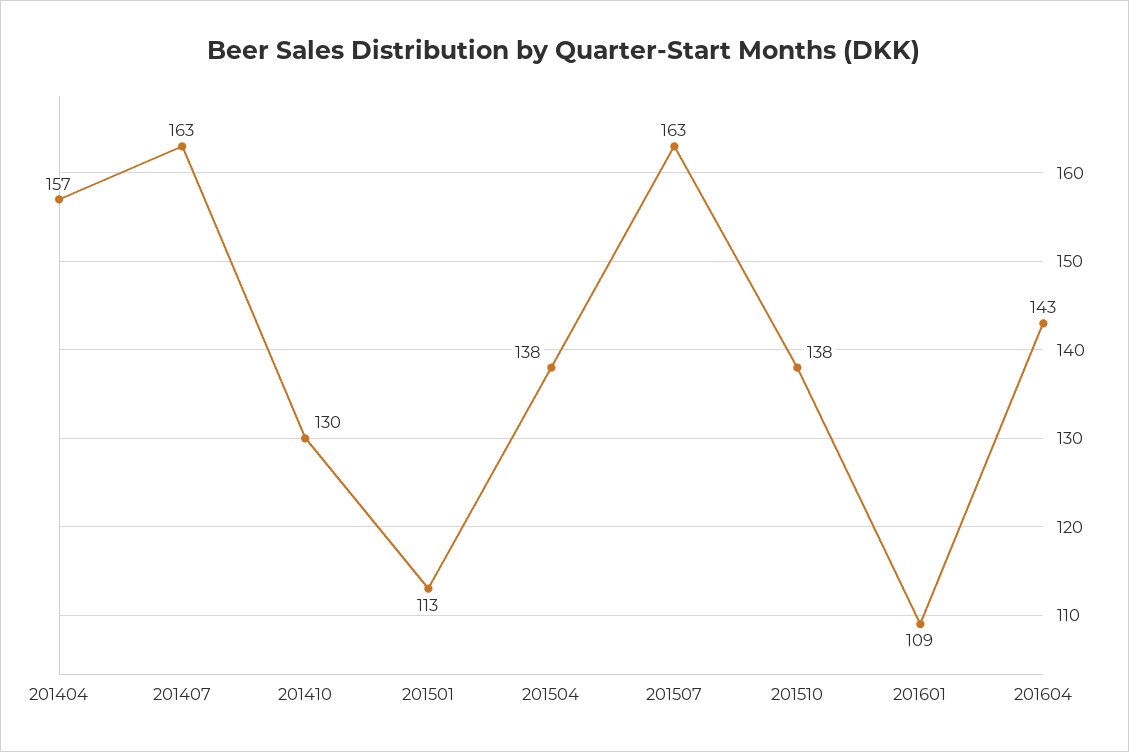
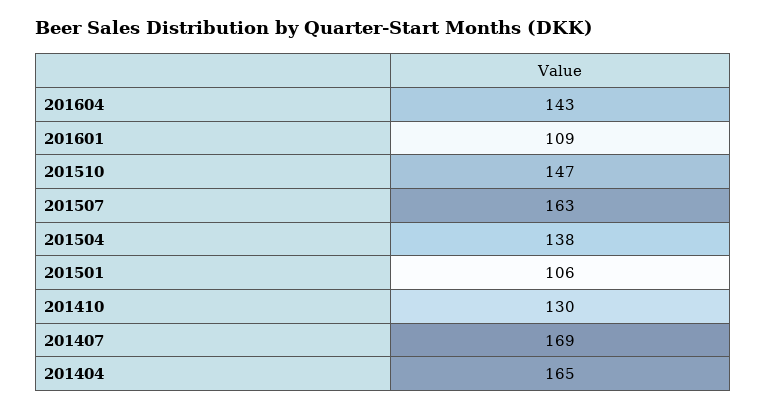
  {
-   "201404": 157,
+   "201404": 165,
-   "201407": 163,
+   "201407": 169,
    "201410": 130,
-   "201501": 113,
+   "201501": 106,
    "201504": 138,
    "201507": 163,
-   "201510": 138,
+   "201510": 147,
    "201601": 109,
    "201604": 143
  }

